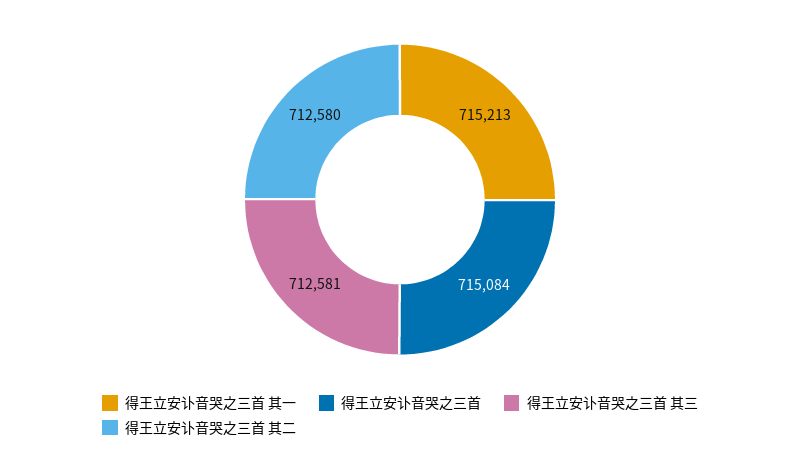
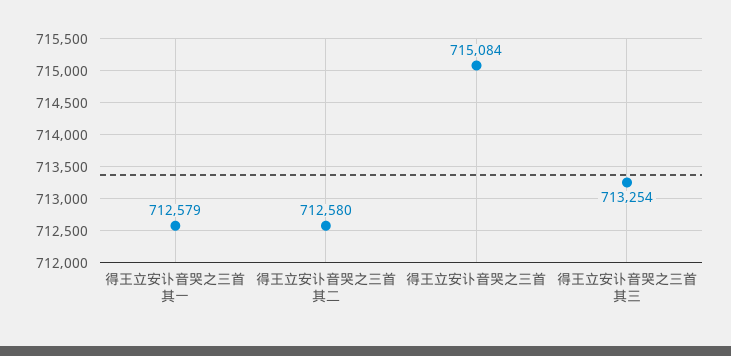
  {
-   "得王立安讣音哭之三首 其一": 715213,
+   "得王立安讣音哭之三首 其一": 712579,
    "得王立安讣音哭之三首": 715084,
-   "得王立安讣音哭之三首 其三": 712581,
+   "得王立安讣音哭之三首 其三": 713254,
    "得王立安讣音哭之三首 其二": 712580
  }

